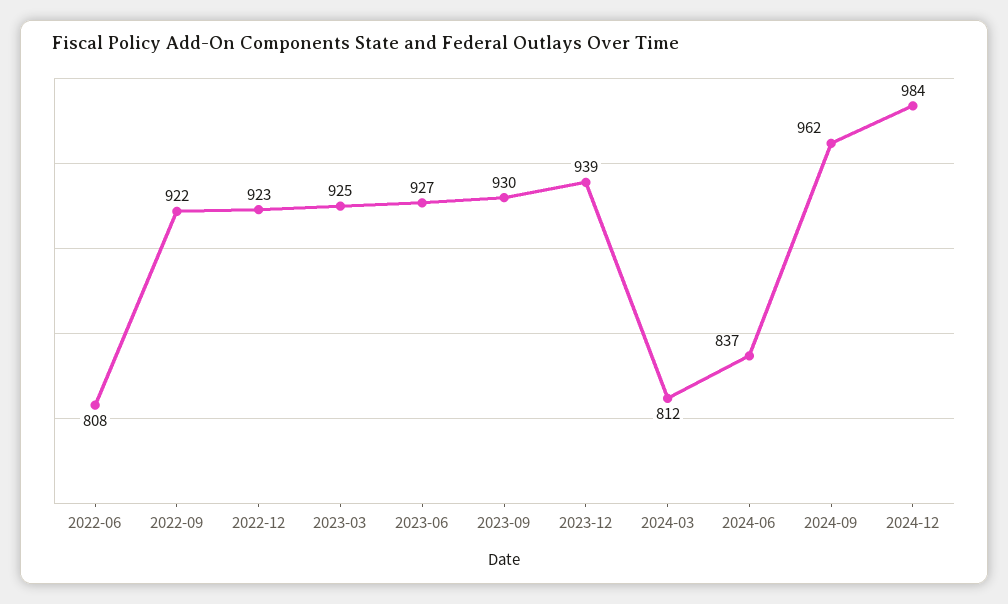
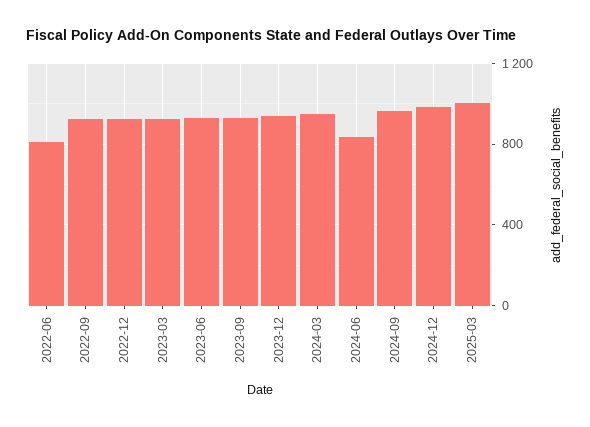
  {
    "2022-06": 808,
    "2022-09": 922,
    "2022-12": 923,
    "2023-03": 925,
    "2023-06": 927,
    "2023-09": 930,
    "2023-12": 939,
-   "2024-03": 812,
+   "2024-03": 950,
    "2024-06": 837,
    "2024-09": 962,
-   "2024-12": 984
+   "2024-12": 984,
+   "2025-03": 1000
  }

